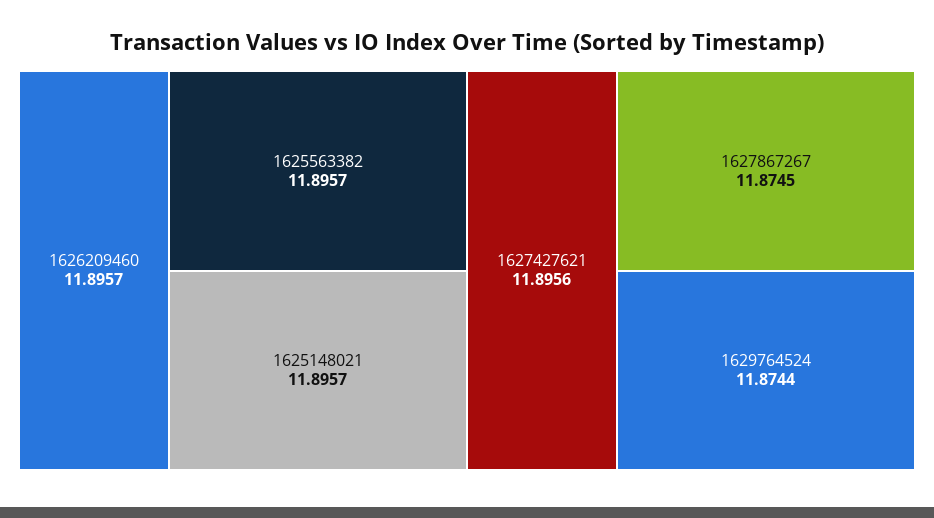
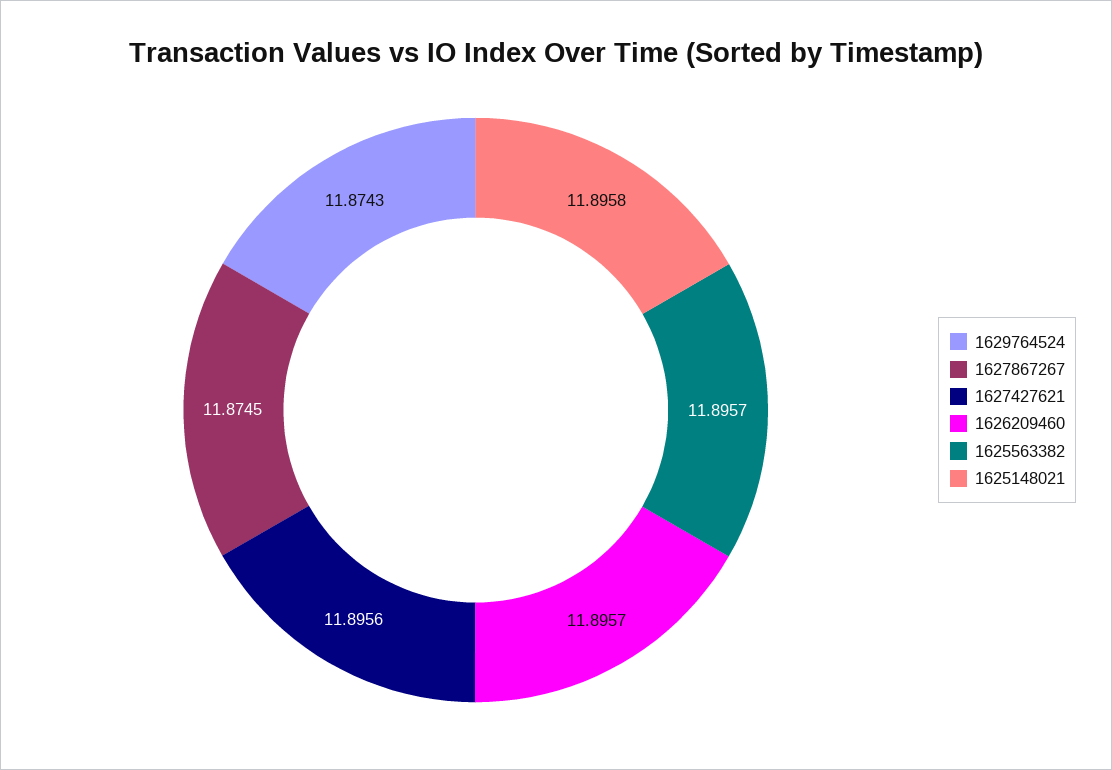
  {
    "1626209460": 11.8957,
    "1625563382": 11.8957,
-   "1625148021": 11.8957,
+   "1625148021": 11.8958,
    "1627427621": 11.8956,
    "1627867267": 11.8745,
-   "1629764524": 11.8744
+   "1629764524": 11.8743
  }

